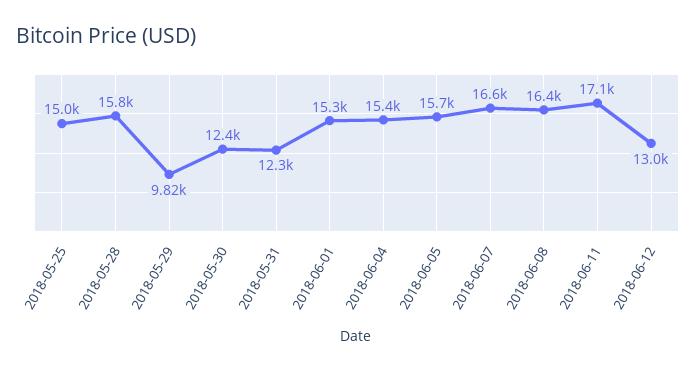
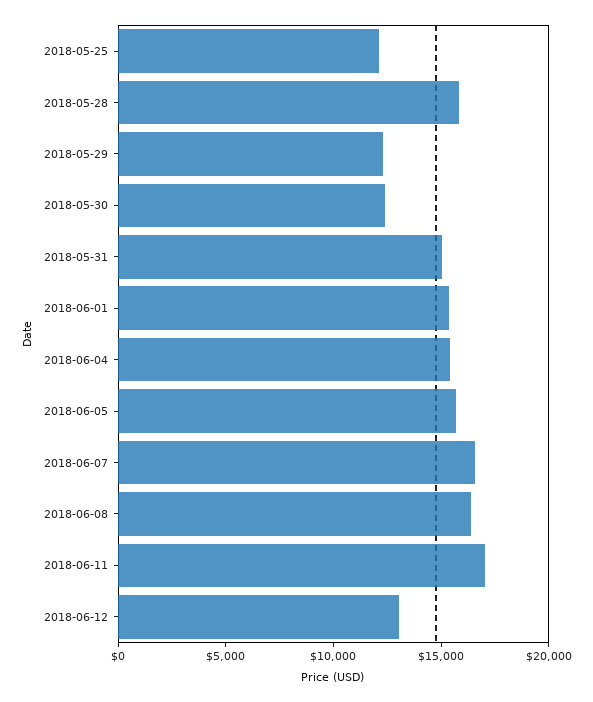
  {
-   "2018-05-25": 15000,
+   "2018-05-25": 12000,
    "2018-05-28": 15800,
-   "2018-05-29": 9820,
+   "2018-05-29": 12000,
    "2018-05-30": 12400,
-   "2018-05-31": 12300,
+   "2018-05-31": 15000,
    "2018-06-01": 15300,
    "2018-06-04": 15400,
    "2018-06-05": 15700,
    "2018-06-07": 16600,
    "2018-06-08": 16400,
    "2018-06-11": 17100,
    "2018-06-12": 13000
  }

